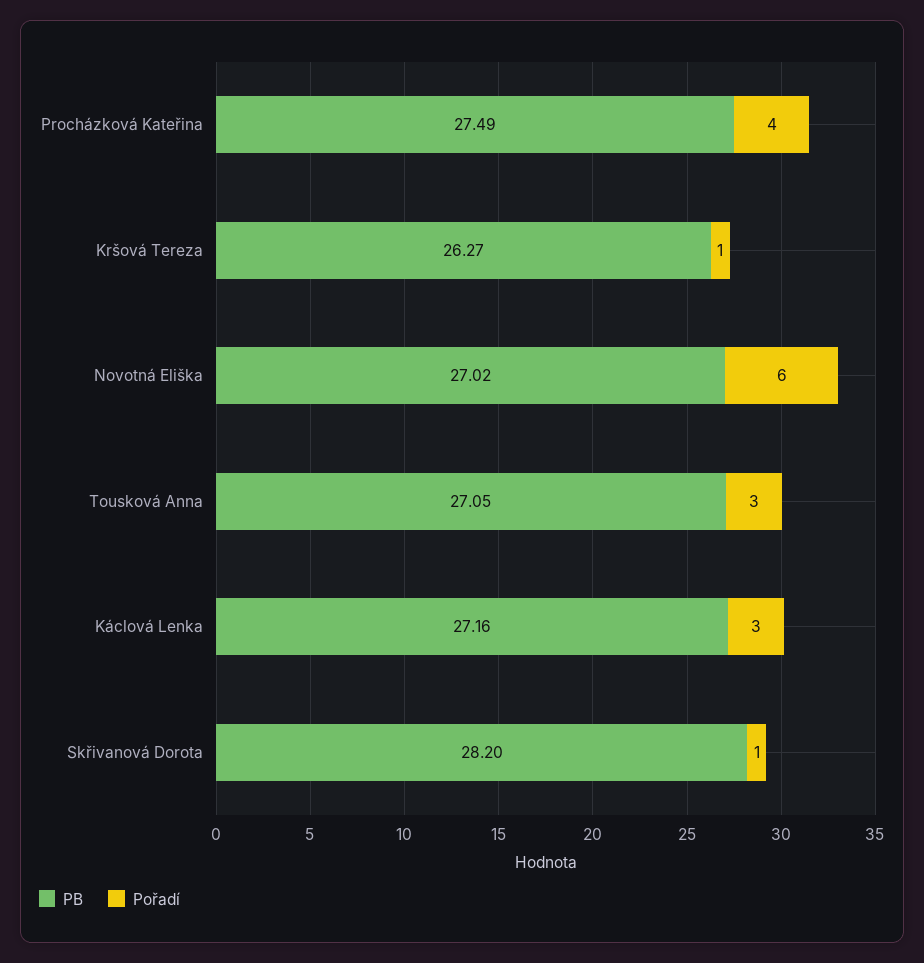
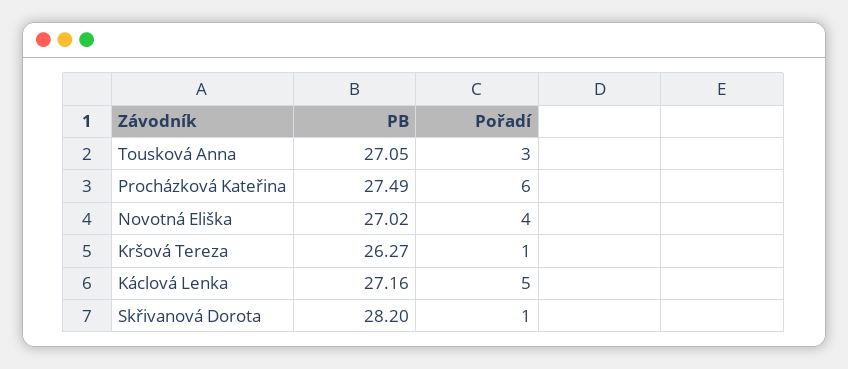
  {
    "PB": {
      "Procházková Kateřina": 27.49,
      "Kršová Tereza": 26.27,
      "Novotná Eliška": 27.02,
      "Tousková Anna": 27.05,
      "Káclová Lenka": 27.16,
      "Skřivanová Dorota": 28.2
    },
    "Pořadí": {
-     "Procházková Kateřina": 4,
+     "Procházková Kateřina": 6,
      "Kršová Tereza": 1,
-     "Novotná Eliška": 6,
+     "Novotná Eliška": 4,
      "Tousková Anna": 3,
-     "Káclová Lenka": 3,
+     "Káclová Lenka": 5,
      "Skřivanová Dorota": 1
    }
  }

